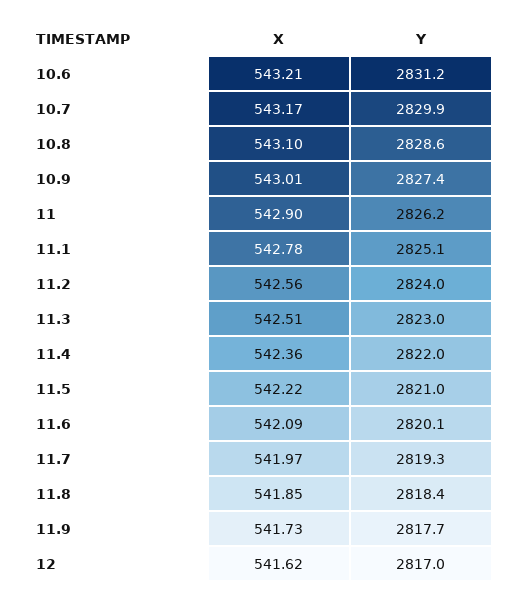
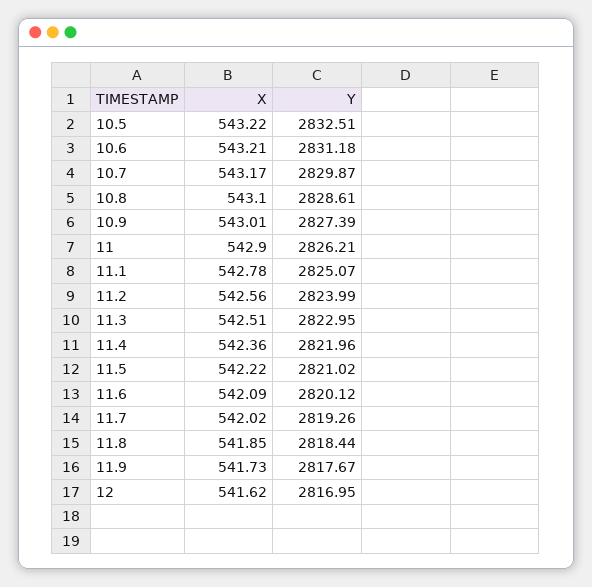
  {
    "X": {
      "10.6": 543.21,
      "10.7": 543.17,
      "10.8": 543.1,
      "10.9": 543.01,
      "11": 542.9,
      "11.1": 542.78,
      "11.2": 542.56,
      "11.3": 542.51,
      "11.4": 542.36,
      "11.5": 542.22,
      "11.6": 542.09,
-     "11.7": 541.97,
+     "11.7": 542.02,
      "11.8": 541.85,
      "11.9": 541.73,
-     "12": 541.62
+     "12": 541.62,
+     "10.5": 543.22
    },
    "Y": {
      "10.6": 2831.18,
      "10.7": 2829.87,
      "10.8": 2828.61,
      "10.9": 2827.39,
      "11": 2826.21,
      "11.1": 2825.07,
      "11.2": 2823.99,
      "11.3": 2822.95,
      "11.4": 2821.96,
      "11.5": 2821.02,
      "11.6": 2820.12,
      "11.7": 2819.26,
      "11.8": 2818.44,
      "11.9": 2817.67,
-     "12": 2816.95
+     "12": 2816.95,
+     "10.5": 2832.51
    }
  }

